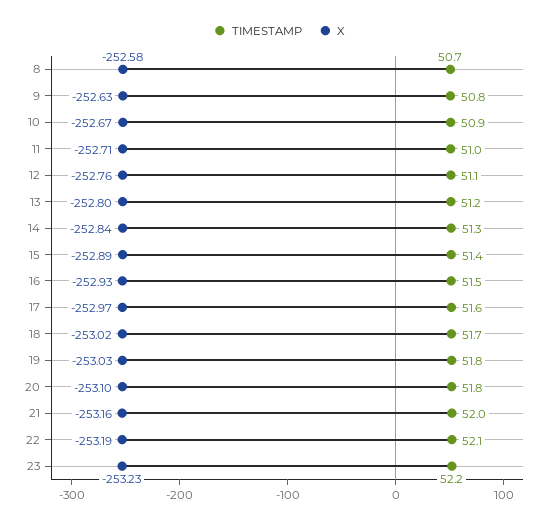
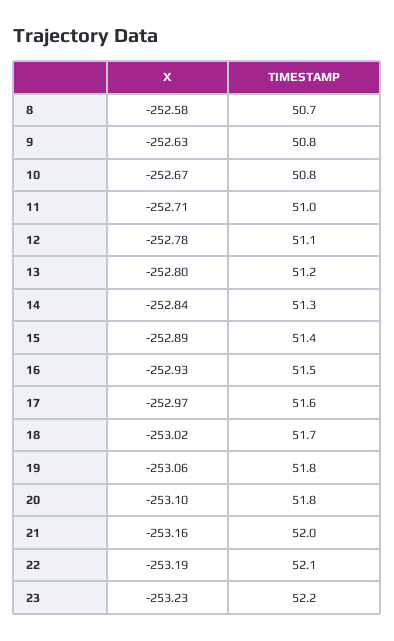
  {
    "TIMESTAMP": {
      "8": 50.7,
      "9": 50.8,
-     "10": 50.9,
+     "10": 50.8,
      "11": 51,
      "12": 51.1,
      "13": 51.2,
      "14": 51.3,
      "15": 51.4,
      "16": 51.5,
      "17": 51.6,
      "18": 51.7,
      "19": 51.8,
      "20": 51.8,
      "21": 52,
      "22": 52.1,
      "23": 52.2
    },
    "X": {
      "8": -252.58,
      "9": -252.63,
      "10": -252.67,
      "11": -252.71,
-     "12": -252.76,
+     "12": -252.78,
      "13": -252.8,
      "14": -252.84,
      "15": -252.89,
      "16": -252.93,
      "17": -252.97,
      "18": -253.02,
-     "19": -253.03,
+     "19": -253.06,
      "20": -253.1,
      "21": -253.16,
      "22": -253.19,
      "23": -253.23
    }
  }

